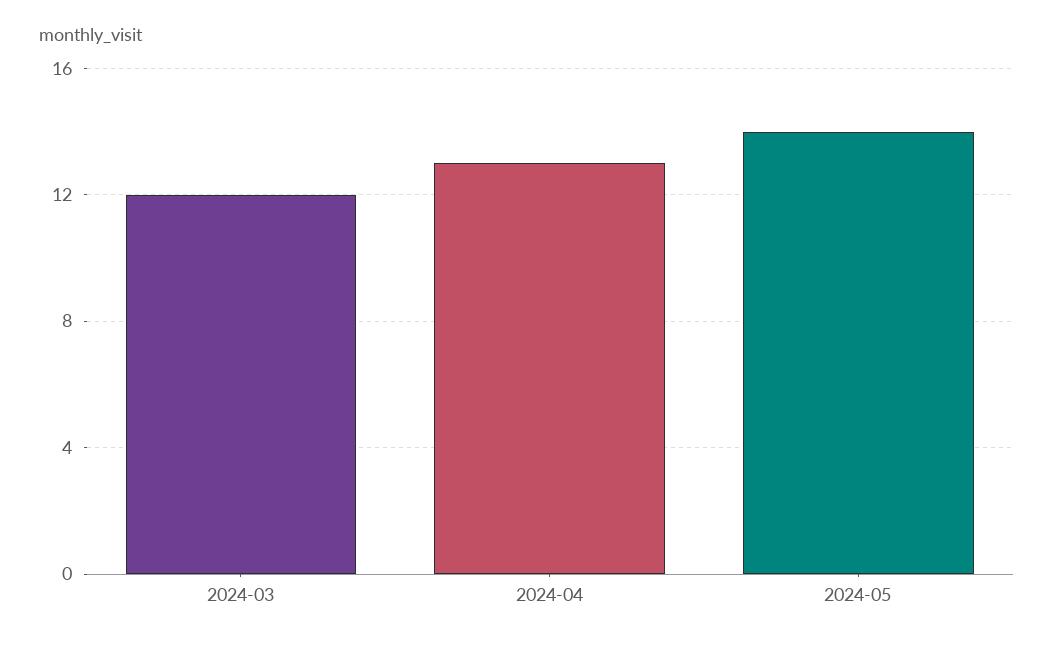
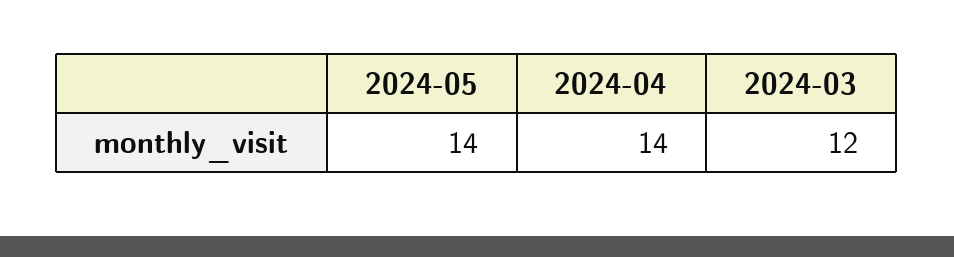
  {
    "2024-03": 12,
-   "2024-04": 13,
+   "2024-04": 14,
    "2024-05": 14
  }

